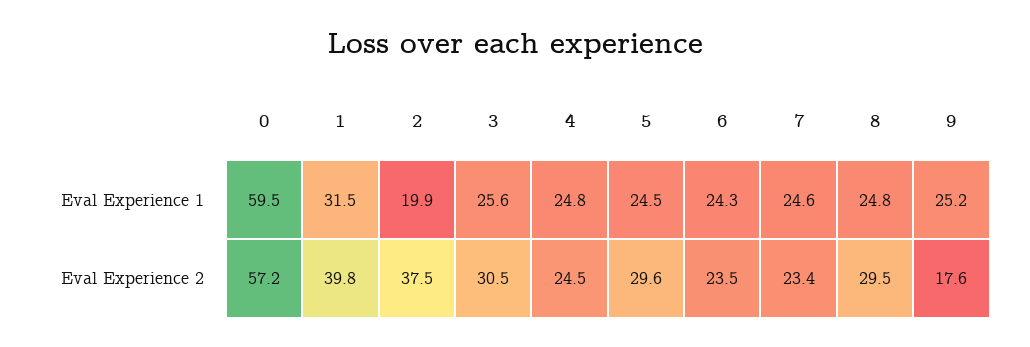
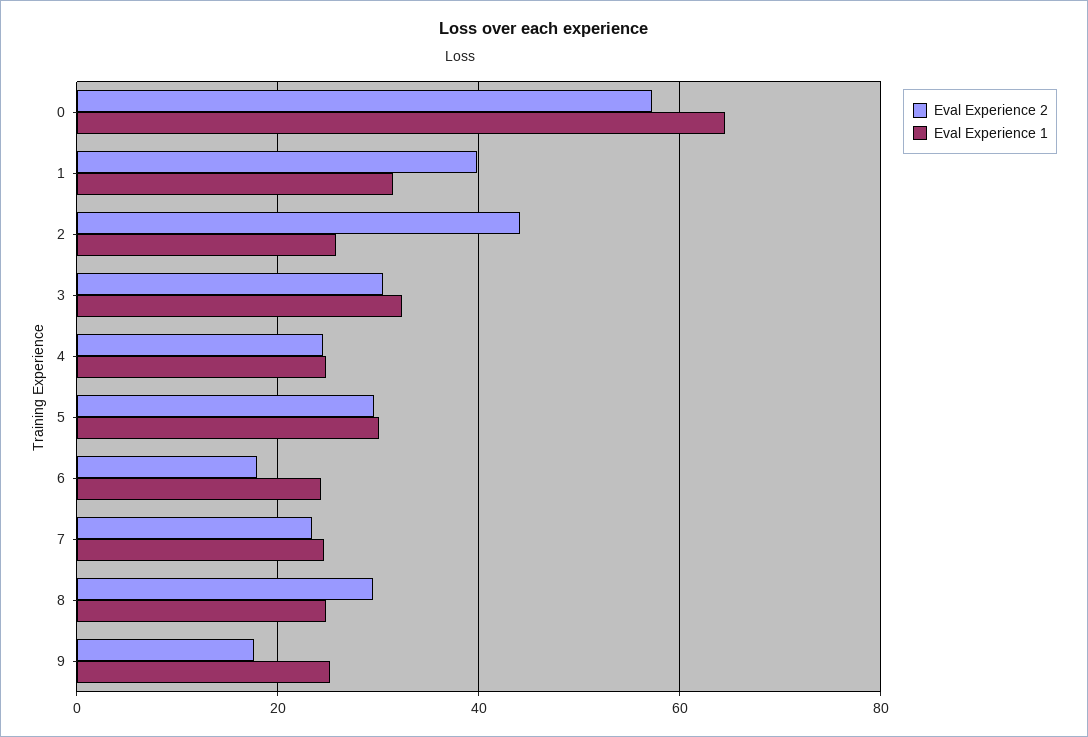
  {
    "Eval Experience 1": {
-     "0": 59.5,
+     "0": 64,
      "1": 31.5,
-     "2": 19.9,
+     "2": 26,
-     "3": 25.6,
+     "3": 32,
      "4": 24.8,
-     "5": 24.5,
+     "5": 30,
      "6": 24.3,
      "7": 24.6,
      "8": 24.8,
      "9": 25.2
    },
    "Eval Experience 2": {
      "0": 57.2,
      "1": 39.8,
-     "2": 37.5,
+     "2": 44,
      "3": 30.5,
      "4": 24.5,
      "5": 29.6,
-     "6": 23.5,
+     "6": 18,
      "7": 23.4,
      "8": 29.5,
      "9": 17.6
    }
  }

